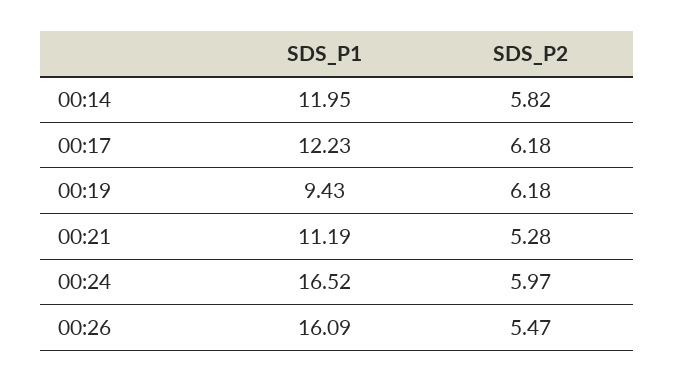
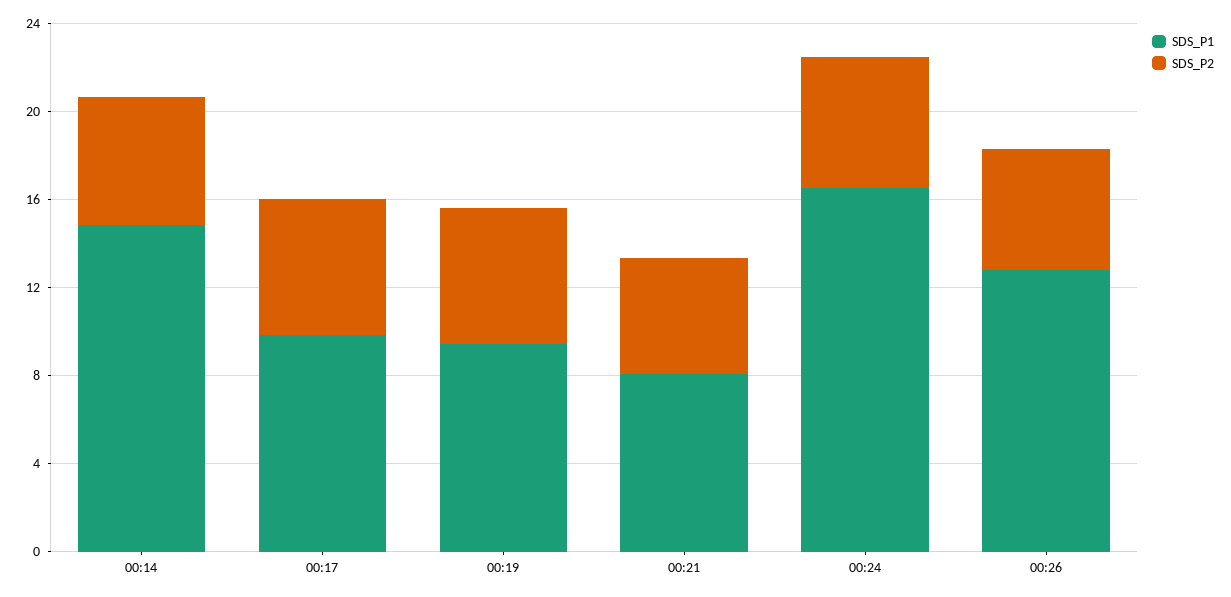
  {
    "SDS_P1": {
-     "00:14": 11.95,
+     "00:14": 15,
-     "00:17": 12.23,
+     "00:17": 10,
      "00:19": 9.43,
-     "00:21": 11.19,
+     "00:21": 8,
      "00:24": 16.52,
-     "00:26": 16.09
+     "00:26": 13
    },
    "SDS_P2": {
      "00:14": 5.82,
      "00:17": 6.18,
      "00:19": 6.18,
      "00:21": 5.28,
      "00:24": 5.97,
      "00:26": 5.47
    }
  }

